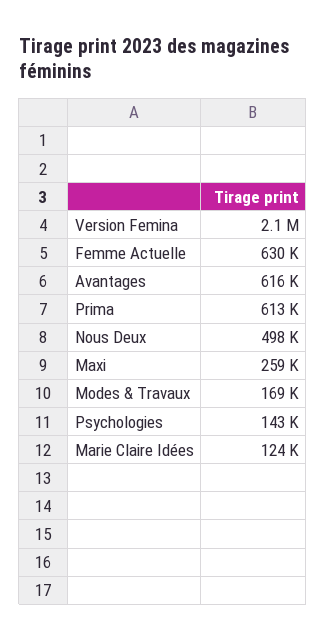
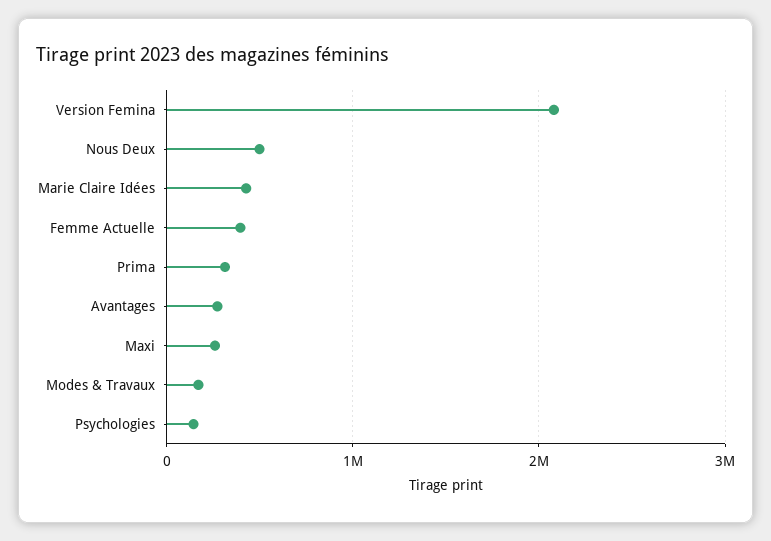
  {
    "Version Femina": 2100000,
-   "Femme Actuelle": 630000,
+   "Femme Actuelle": 400000,
-   "Avantages": 616000,
+   "Avantages": 300000,
-   "Prima": 613000,
+   "Prima": 300000,
    "Nous Deux": 498000,
    "Maxi": 259000,
    "Modes & Travaux": 169000,
    "Psychologies": 143000,
-   "Marie Claire Idées": 124000
+   "Marie Claire Idées": 400000
  }

